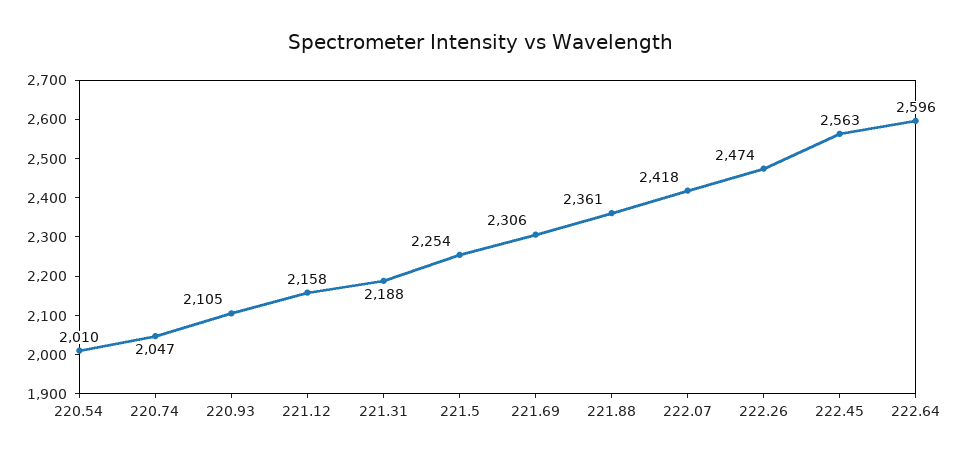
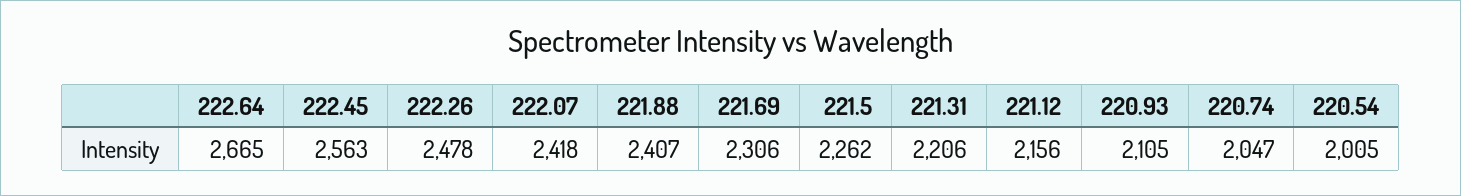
  {
-   "220.54": 2010,
+   "220.54": 2005,
    "220.74": 2047,
    "220.93": 2105,
-   "221.12": 2158,
+   "221.12": 2156,
-   "221.31": 2188,
+   "221.31": 2206,
-   "221.5": 2254,
+   "221.5": 2262,
    "221.69": 2306,
-   "221.88": 2361,
+   "221.88": 2407,
    "222.07": 2418,
-   "222.26": 2474,
+   "222.26": 2478,
    "222.45": 2563,
-   "222.64": 2596
+   "222.64": 2665
  }

